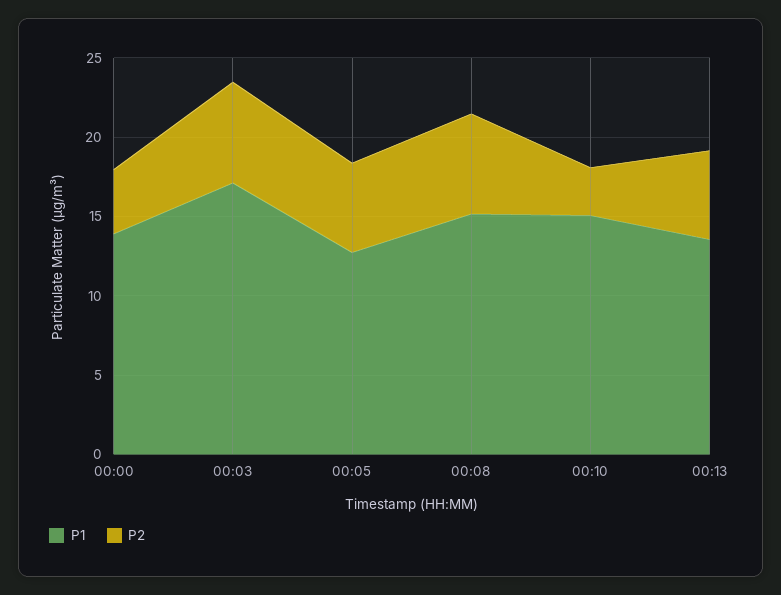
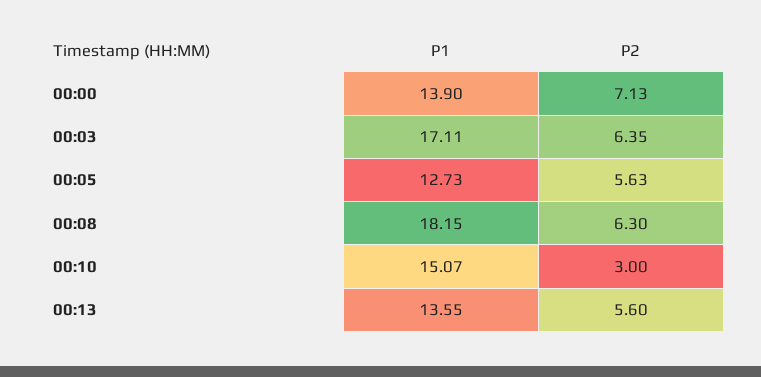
  {
    "P1": {
      "00:00": 13.9,
      "00:03": 17.11,
      "00:05": 12.73,
-     "00:08": 15,
+     "00:08": 18.15,
      "00:10": 15.07,
      "00:13": 13.55
    },
    "P2": {
-     "00:00": 4,
+     "00:00": 7.13,
      "00:03": 6.35,
      "00:05": 5.63,
      "00:08": 6.3,
      "00:10": 3,
      "00:13": 5.6
    }
  }

